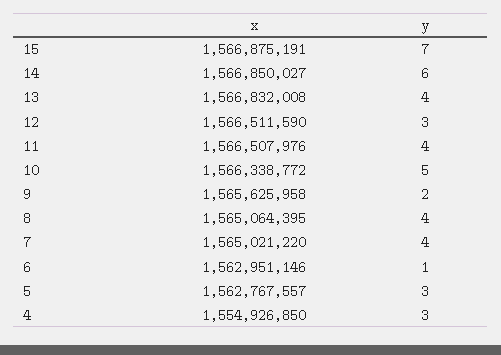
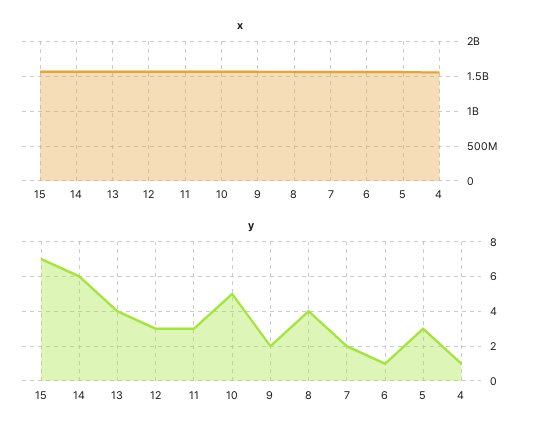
  {
    "x": {
      "15": 1566875191,
      "14": 1566850027,
      "13": 1566832008,
      "12": 1566511590,
      "11": 1566507976,
      "10": 1566338772,
      "9": 1565625958,
      "8": 1565064395,
      "7": 1565021220,
      "6": 1562951146,
      "5": 1562767557,
      "4": 1554926850
    },
    "y": {
      "15": 7,
      "14": 6,
      "13": 4,
      "12": 3,
-     "11": 4,
+     "11": 3,
      "10": 5,
      "9": 2,
      "8": 4,
-     "7": 4,
+     "7": 2,
      "6": 1,
      "5": 3,
-     "4": 3
+     "4": 1
    }
  }

